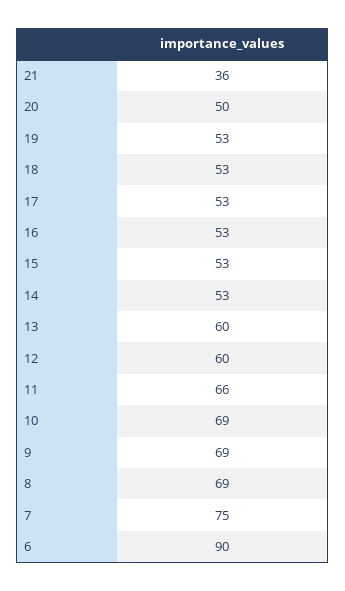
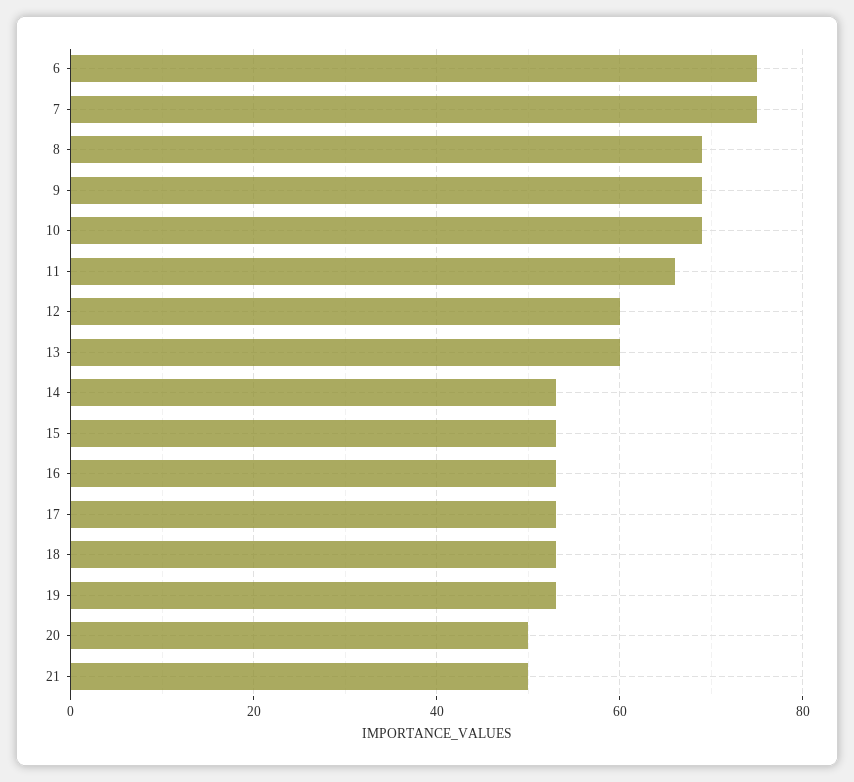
  {
-   "21": 36,
+   "21": 50,
    "20": 50,
    "19": 53,
    "18": 53,
    "17": 53,
    "16": 53,
    "15": 53,
    "14": 53,
    "13": 60,
    "12": 60,
    "11": 66,
    "10": 69,
    "9": 69,
    "8": 69,
    "7": 75,
-   "6": 90
+   "6": 75
  }

